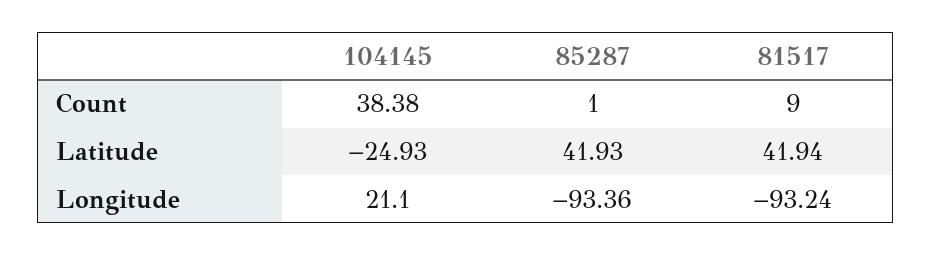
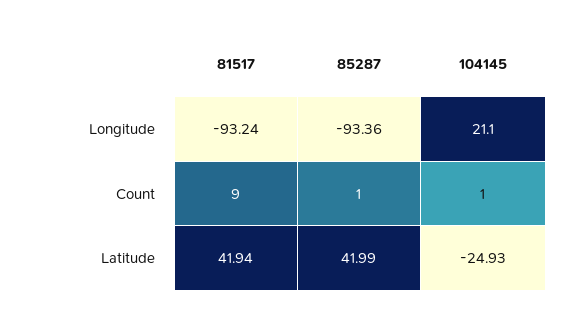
  {
    "104145": {
-     "Count": 38.38,
+     "Count": 1,
      "Latitude": -24.93,
      "Longitude": 21.1
    },
    "85287": {
      "Count": 1,
-     "Latitude": 41.93,
+     "Latitude": 41.99,
      "Longitude": -93.36
    },
    "81517": {
      "Count": 9,
      "Latitude": 41.94,
      "Longitude": -93.24
    }
  }

